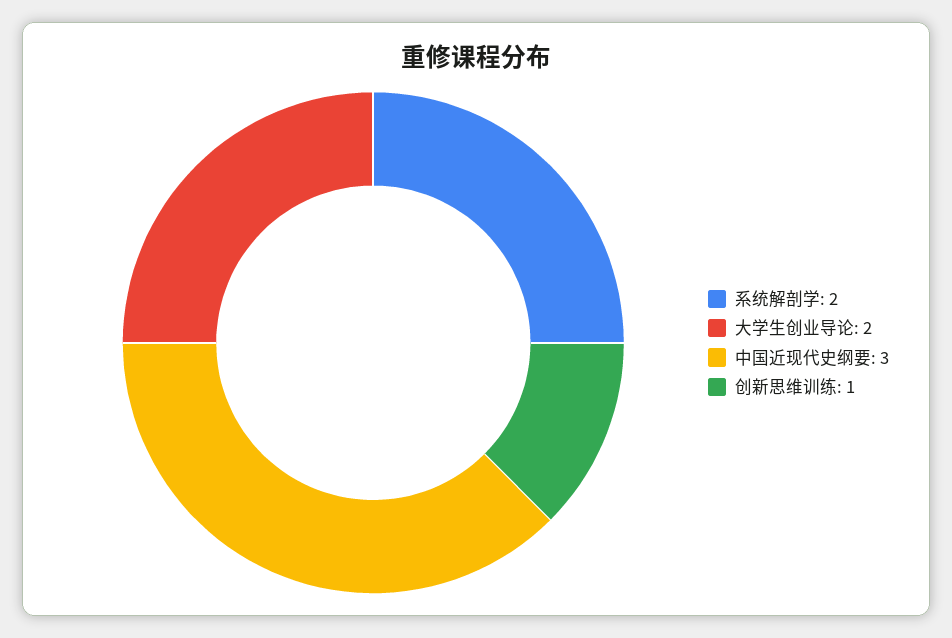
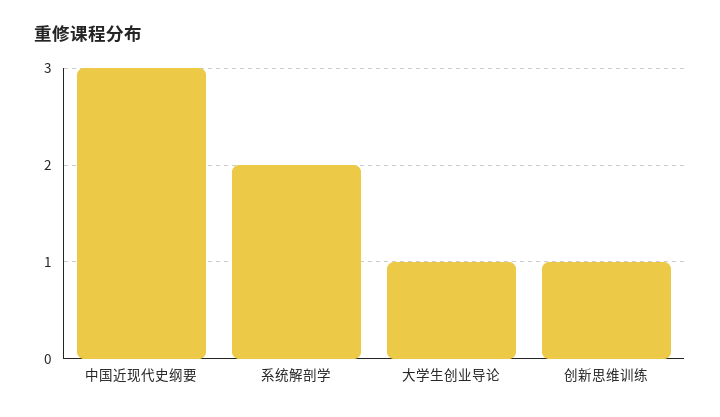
  {
    "系统解剖学": 2,
-   "大学生创业导论": 2,
+   "大学生创业导论": 1,
    "中国近现代史纲要": 3,
    "创新思维训练": 1
  }

